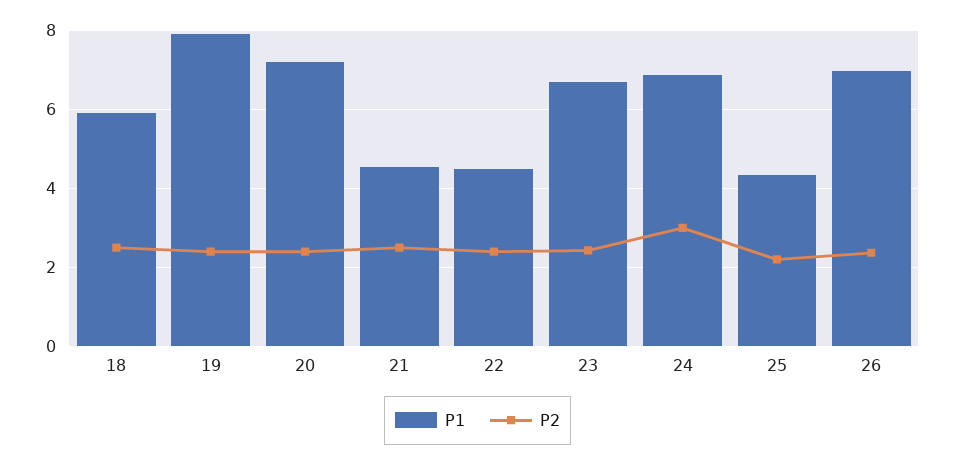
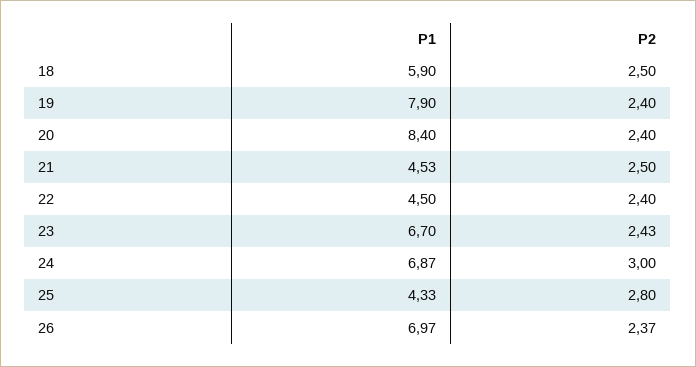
  {
    "P1": {
      "18": 5.9,
      "19": 7.9,
-     "20": 7.2,
+     "20": 8.4,
      "21": 4.53,
      "22": 4.5,
      "23": 6.7,
      "24": 6.87,
      "25": 4.33,
      "26": 6.97
    },
    "P2": {
      "18": 2.5,
      "19": 2.4,
      "20": 2.4,
      "21": 2.5,
      "22": 2.4,
      "23": 2.43,
      "24": 3,
-     "25": 2.2,
+     "25": 2.8,
      "26": 2.37
    }
  }

